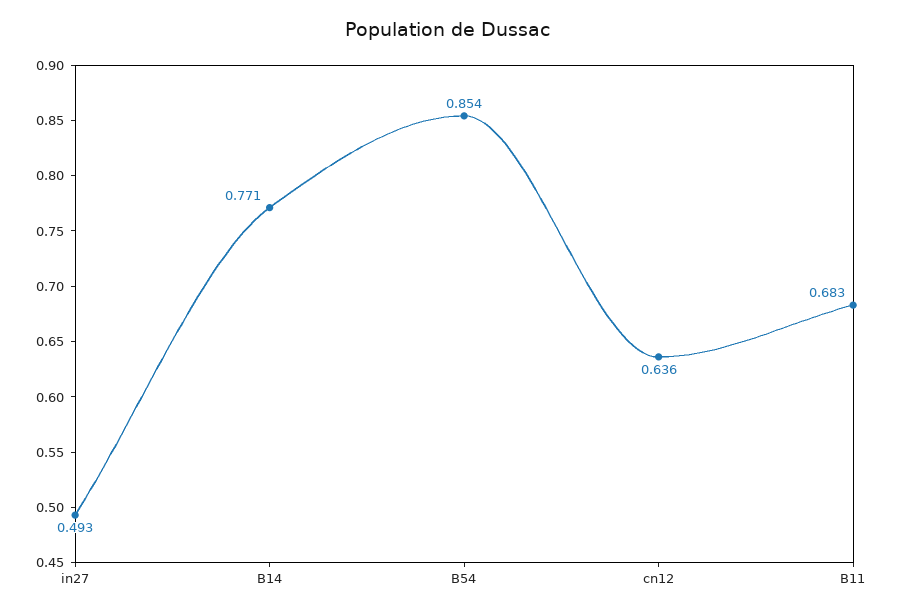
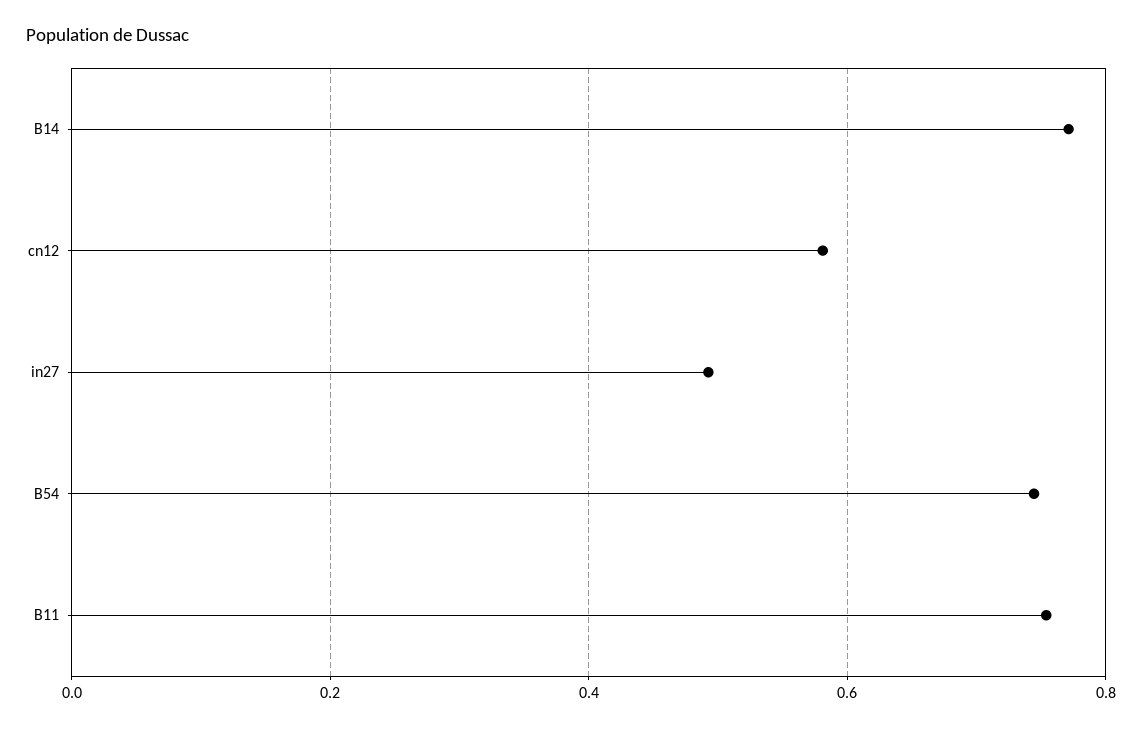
  {
    "in27": 0.493,
    "B14": 0.771,
-   "B54": 0.854,
+   "B54": 0.74,
-   "cn12": 0.636,
+   "cn12": 0.58,
-   "B11": 0.683
+   "B11": 0.76
  }

